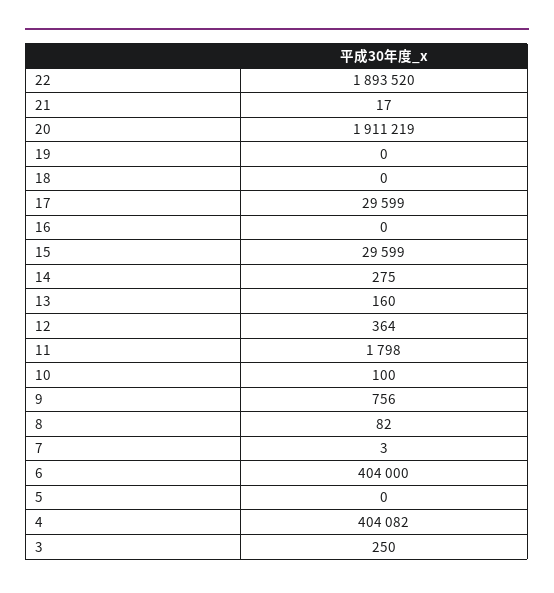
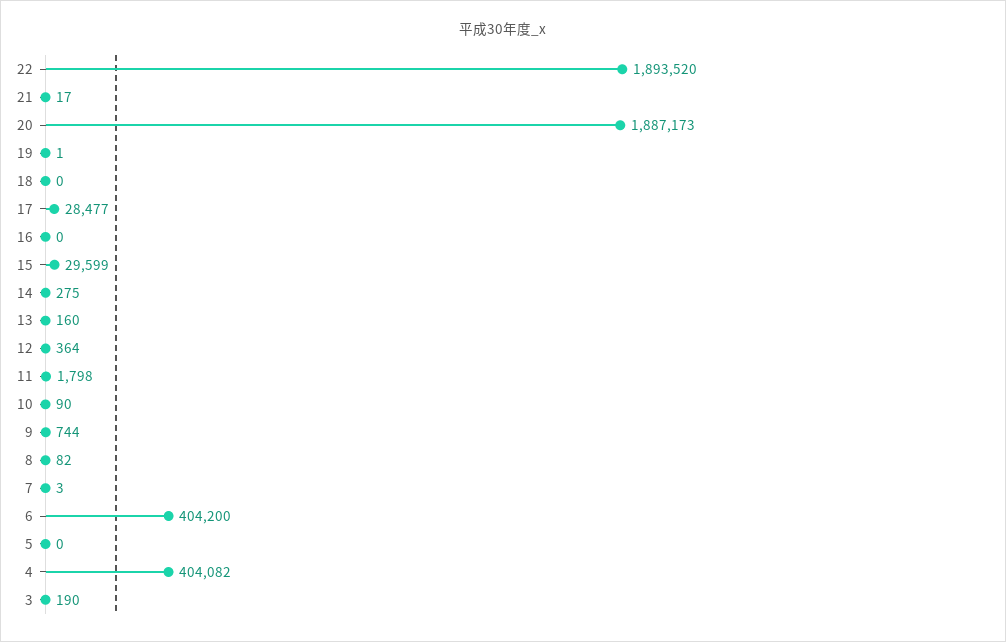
  {
    "22": 1893520,
    "21": 17,
-   "20": 1911219,
+   "20": 1887173,
-   "19": 0,
+   "19": 1,
    "18": 0,
-   "17": 29599,
+   "17": 28477,
    "16": 0,
    "15": 29599,
    "14": 275,
    "13": 160,
    "12": 364,
    "11": 1798,
-   "10": 100,
+   "10": 90,
-   "9": 756,
+   "9": 744,
    "8": 82,
    "7": 3,
-   "6": 404000,
+   "6": 404200,
    "5": 0,
    "4": 404082,
-   "3": 250
+   "3": 190
  }

